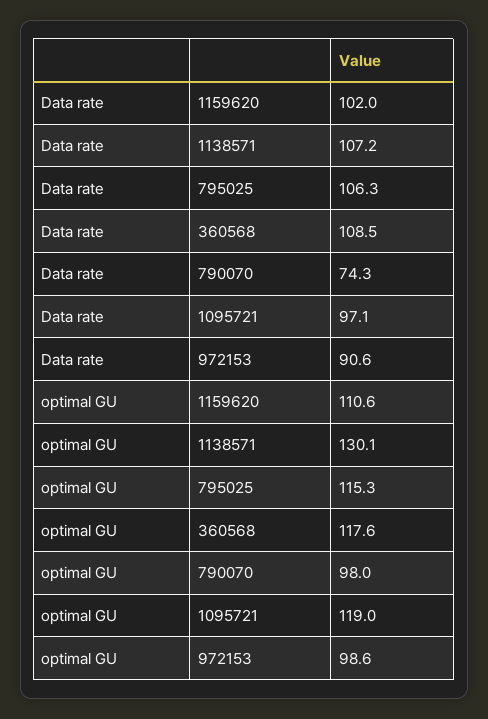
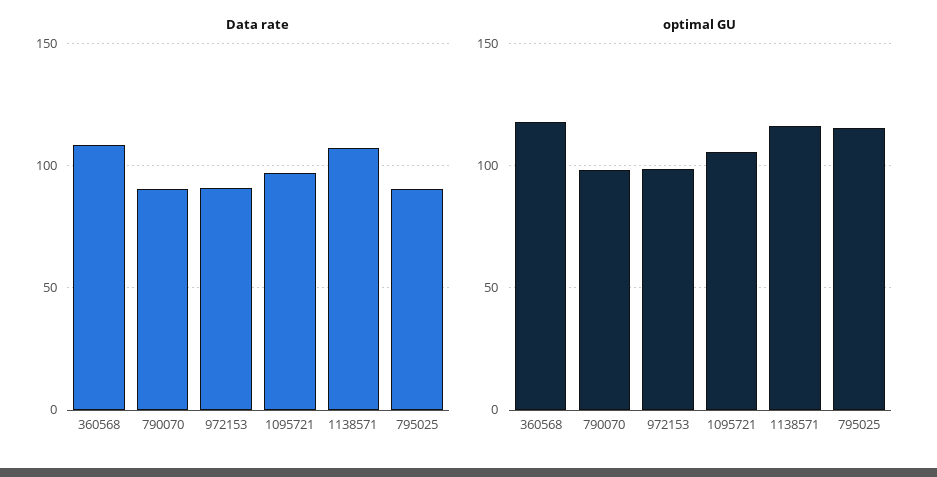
  {
    "Data rate": {
-     "1159620": 102,
      "1138571": 107.2,
-     "795025": 106.3,
+     "795025": 90,
      "360568": 108.5,
-     "790070": 74.3,
+     "790070": 90,
      "1095721": 97.1,
      "972153": 90.6
    },
    "optimal GU": {
-     "1159620": 110.6,
-     "1138571": 130.1,
+     "1138571": 115,
      "795025": 115.3,
      "360568": 117.6,
      "790070": 98,
-     "1095721": 119,
+     "1095721": 105,
      "972153": 98.6
    }
  }

